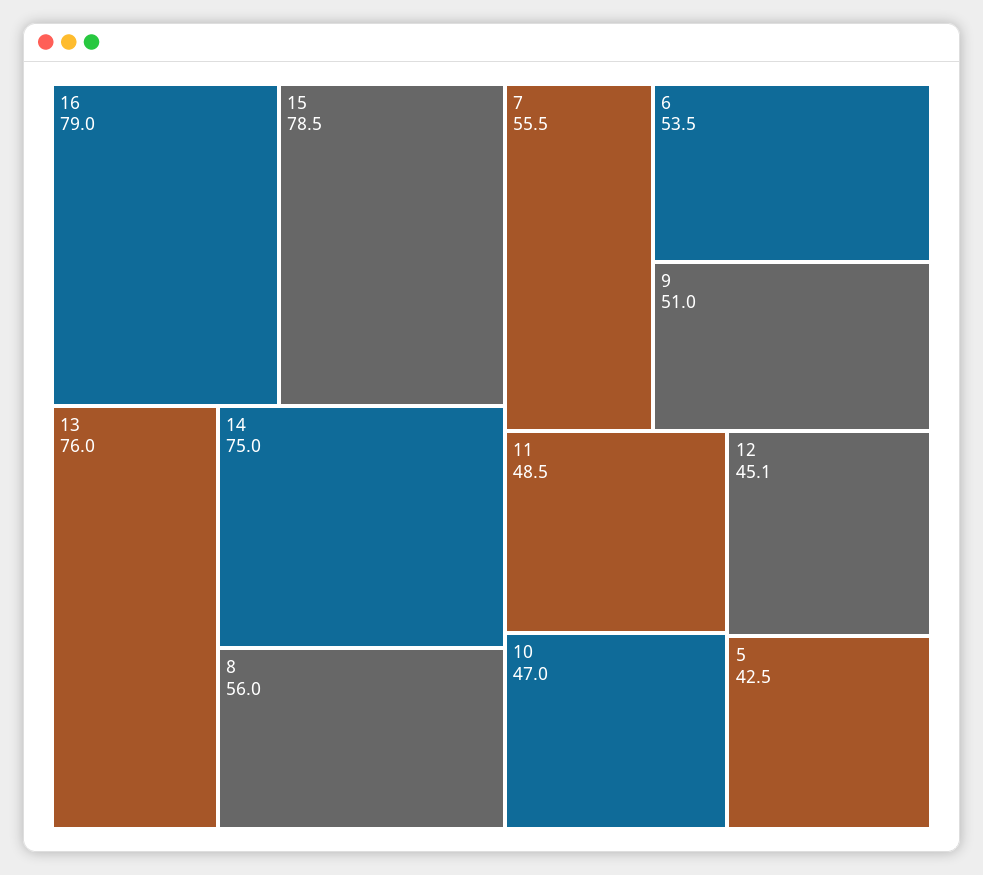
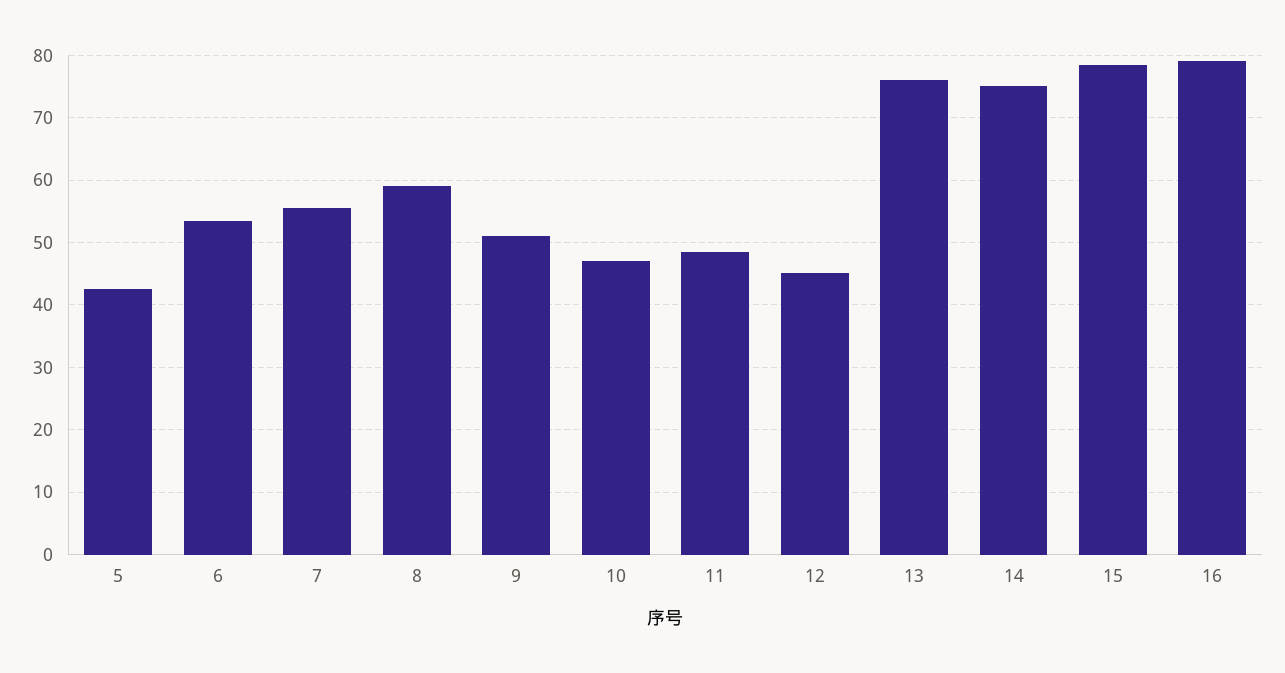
  {
    "16": 79,
    "15": 78.5,
    "13": 76,
    "14": 75,
-   "8": 56,
+   "8": 59,
    "7": 55.5,
    "6": 53.5,
    "9": 51,
    "11": 48.5,
    "10": 47,
    "12": 45.1,
    "5": 42.5
  }

